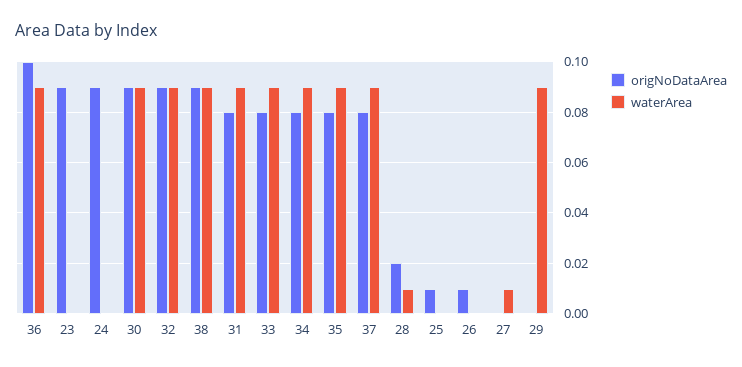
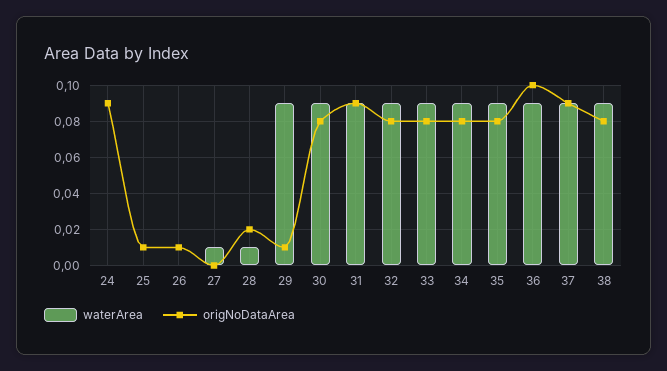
  {
    "origNoDataArea": {
      "36": 0.1,
-     "23": 0.09,
      "24": 0.09,
-     "30": 0.09,
+     "30": 0.08,
-     "32": 0.09,
+     "32": 0.08,
-     "38": 0.09,
+     "38": 0.08,
-     "31": 0.08,
+     "31": 0.09,
      "33": 0.08,
      "34": 0.08,
      "35": 0.08,
-     "37": 0.08,
+     "37": 0.09,
      "28": 0.02,
      "25": 0.01,
      "26": 0.01,
      "27": 0,
-     "29": 0
+     "29": 0.01
    },
    "waterArea": {
      "36": 0.09,
-     "23": 0,
      "24": 0,
      "30": 0.09,
      "32": 0.09,
      "38": 0.09,
      "31": 0.09,
      "33": 0.09,
      "34": 0.09,
      "35": 0.09,
      "37": 0.09,
      "28": 0.01,
      "25": 0,
      "26": 0,
      "27": 0.01,
      "29": 0.09
    }
  }

